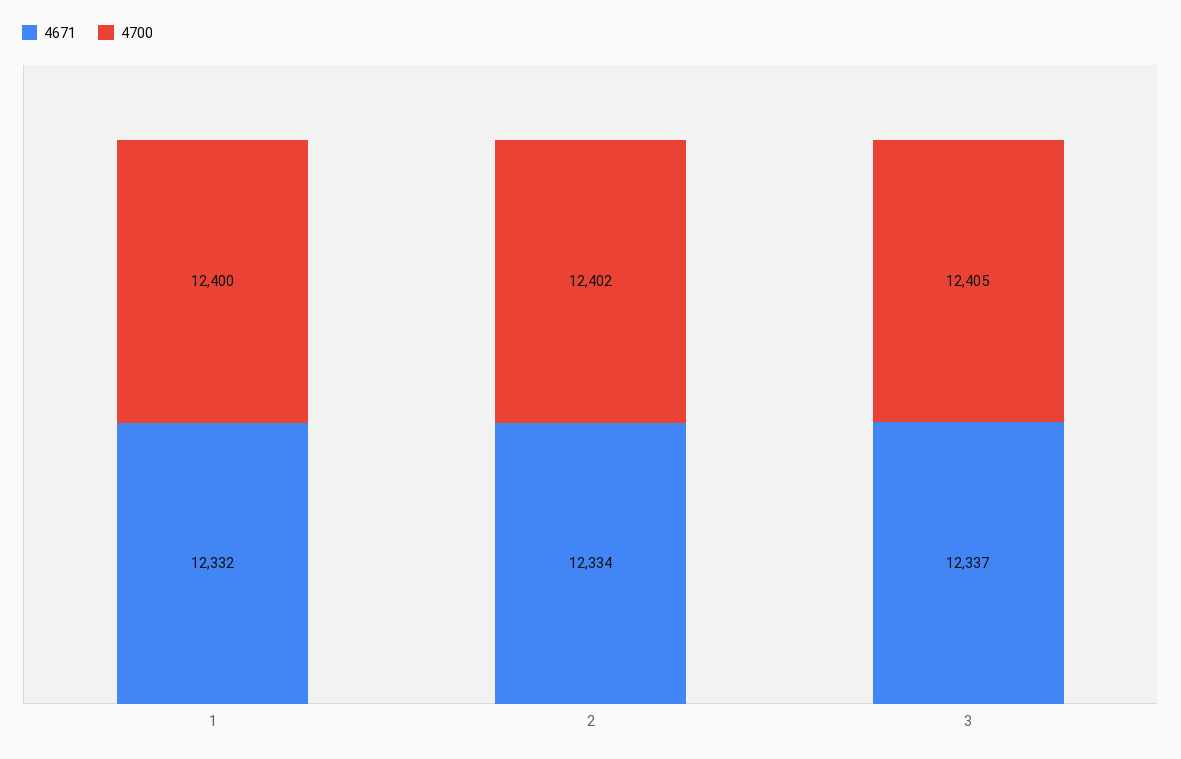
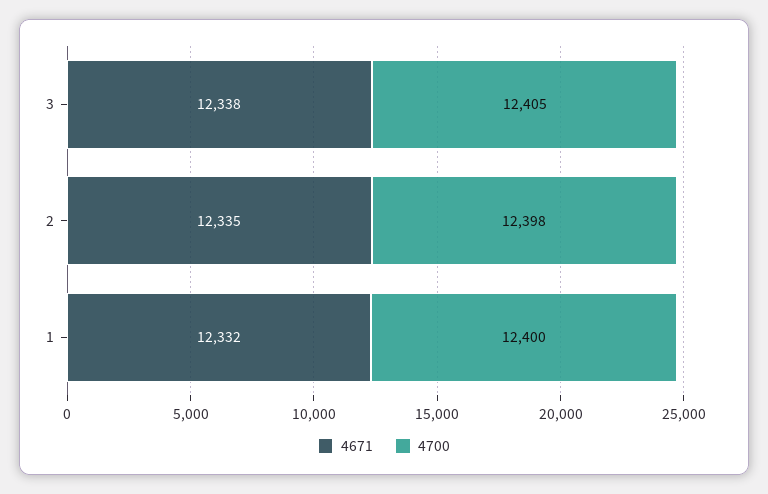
  {
    "4671": {
      "1": 12332,
-     "2": 12334,
+     "2": 12335,
-     "3": 12337
+     "3": 12338
    },
    "4700": {
      "1": 12400,
-     "2": 12402,
+     "2": 12398,
      "3": 12405
    }
  }

